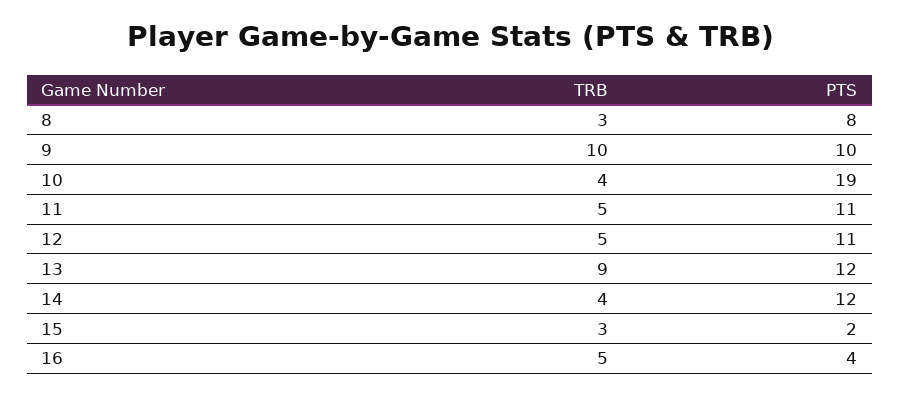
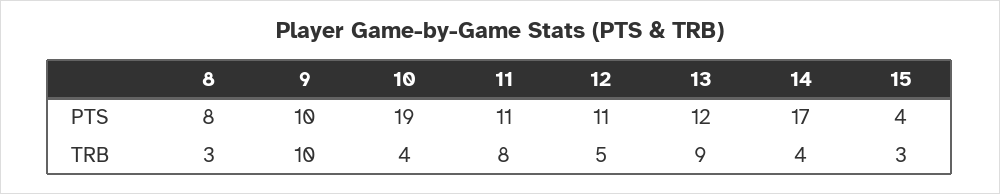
  {
    "TRB": {
      "8": 3,
      "9": 10,
      "10": 4,
-     "11": 5,
+     "11": 8,
      "12": 5,
      "13": 9,
      "14": 4,
-     "15": 3,
+     "15": 3
-     "16": 5
    },
    "PTS": {
      "8": 8,
      "9": 10,
      "10": 19,
      "11": 11,
      "12": 11,
      "13": 12,
-     "14": 12,
+     "14": 17,
-     "15": 2,
+     "15": 4
-     "16": 4
    }
  }

